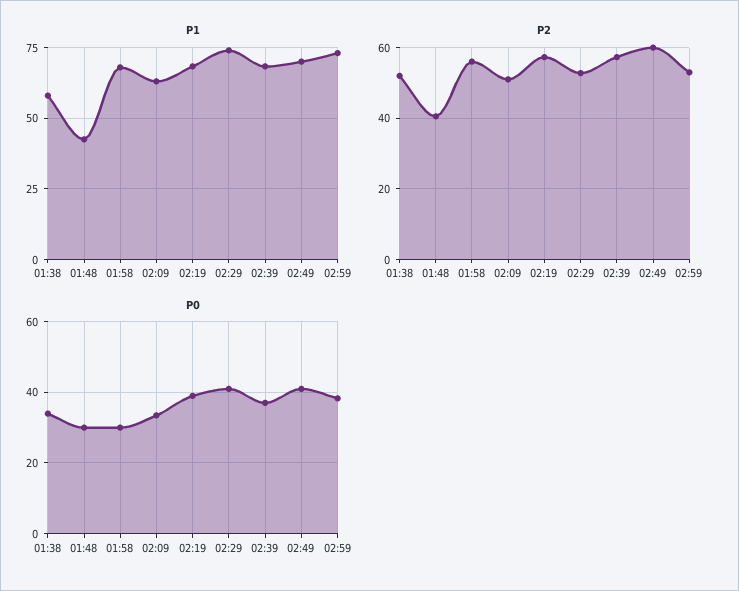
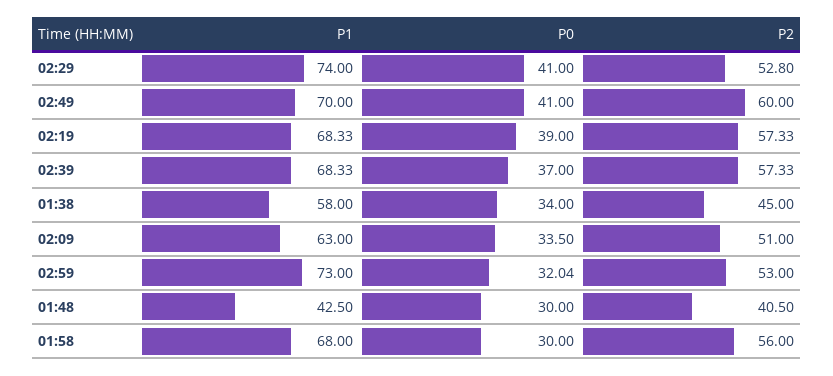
  {
    "P1": {
      "01:38": 58,
      "01:48": 42.5,
      "01:58": 68,
      "02:09": 63,
      "02:19": 68.33,
      "02:29": 74,
      "02:39": 68.33,
      "02:49": 70,
      "02:59": 73
    },
    "P2": {
-     "01:38": 52,
+     "01:38": 45,
      "01:48": 40.5,
      "01:58": 56,
      "02:09": 51,
      "02:19": 57.33,
      "02:29": 52.8,
      "02:39": 57.33,
      "02:49": 60,
      "02:59": 53
    },
    "P0": {
      "01:38": 34,
      "01:48": 30,
      "01:58": 30,
      "02:09": 33.5,
      "02:19": 39,
      "02:29": 41,
      "02:39": 37,
      "02:49": 41,
-     "02:59": 38
+     "02:59": 32.04
    }
  }

